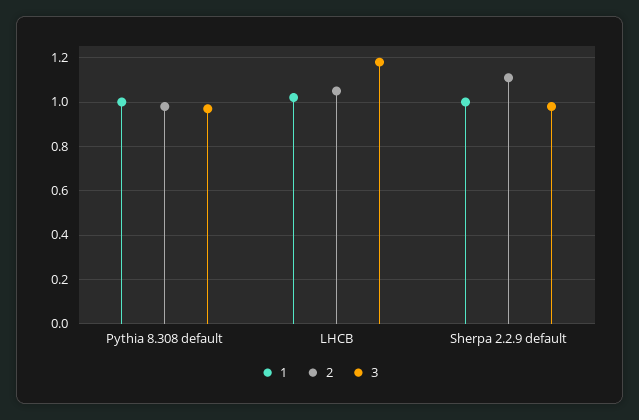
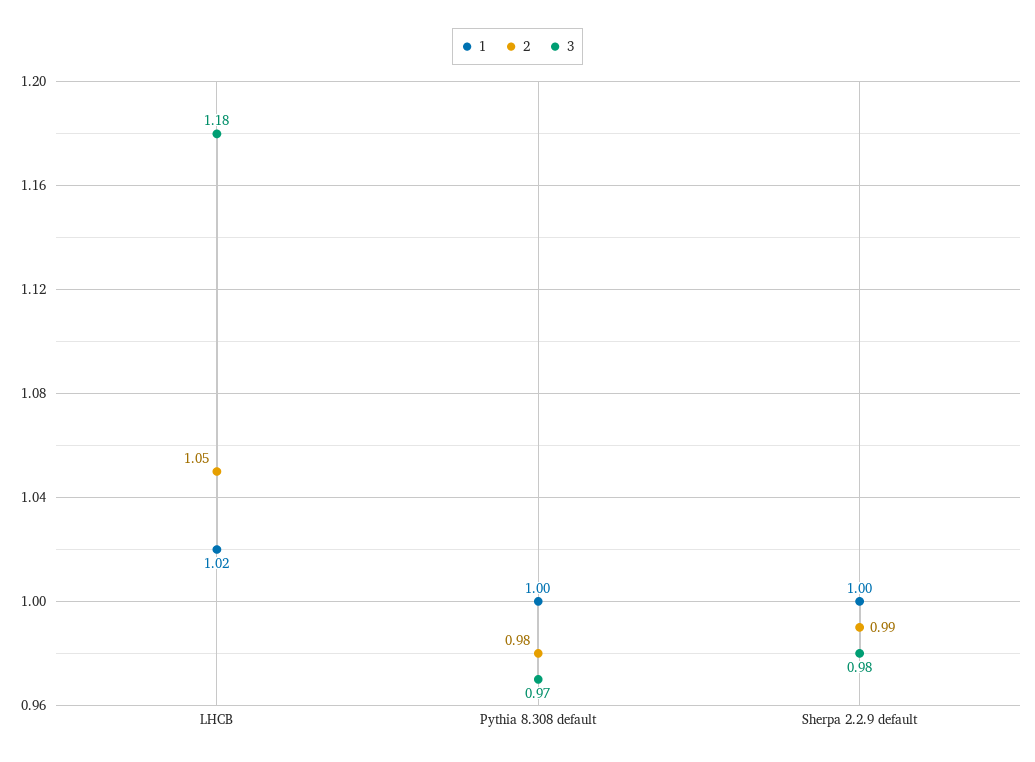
  {
    "1": {
      "Pythia 8.308 default": 1,
      "LHCB": 1.02,
      "Sherpa 2.2.9 default": 1
    },
    "2": {
      "Pythia 8.308 default": 0.98,
      "LHCB": 1.05,
-     "Sherpa 2.2.9 default": 1.1
+     "Sherpa 2.2.9 default": 0.99
    },
    "3": {
      "Pythia 8.308 default": 0.97,
      "LHCB": 1.18,
      "Sherpa 2.2.9 default": 0.98
    }
  }

